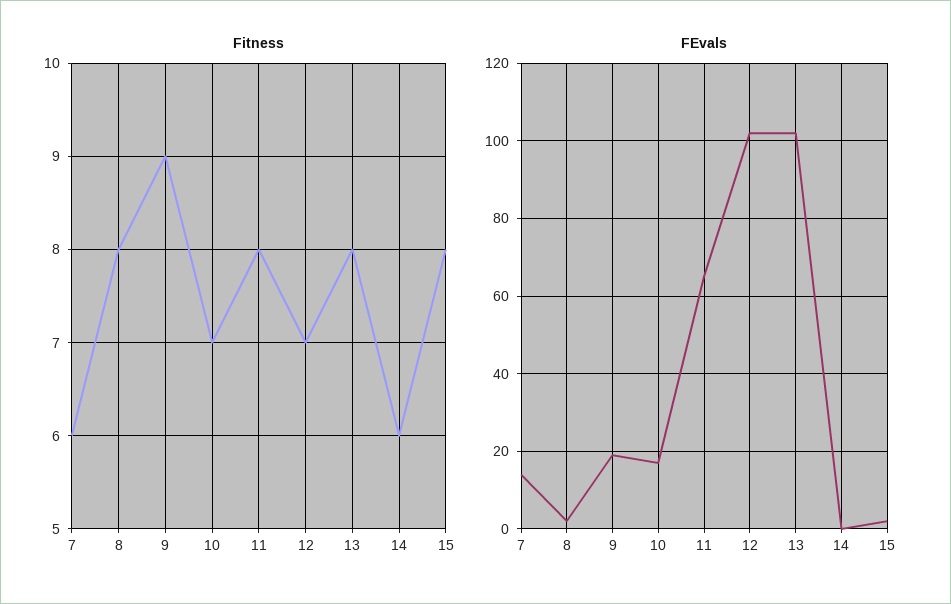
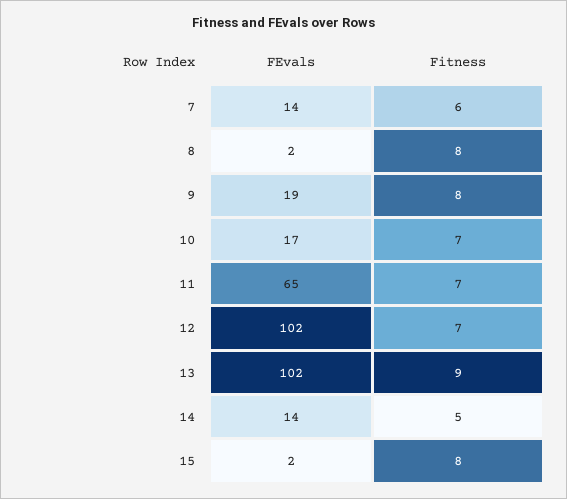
  {
    "Fitness": {
      "7": 6,
      "8": 8,
-     "9": 9,
+     "9": 8,
      "10": 7,
-     "11": 8,
+     "11": 7,
      "12": 7,
-     "13": 8,
+     "13": 9,
-     "14": 6,
+     "14": 5,
      "15": 8
    },
    "FEvals": {
      "7": 14,
      "8": 2,
      "9": 19,
      "10": 17,
      "11": 65,
      "12": 102,
      "13": 102,
-     "14": 0,
+     "14": 14,
      "15": 2
    }
  }

